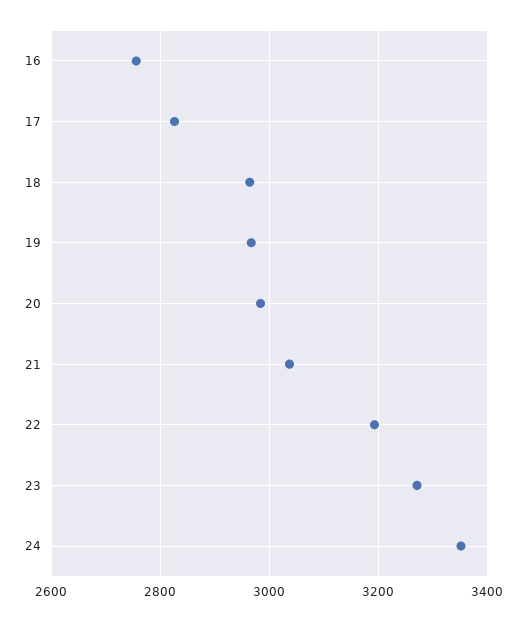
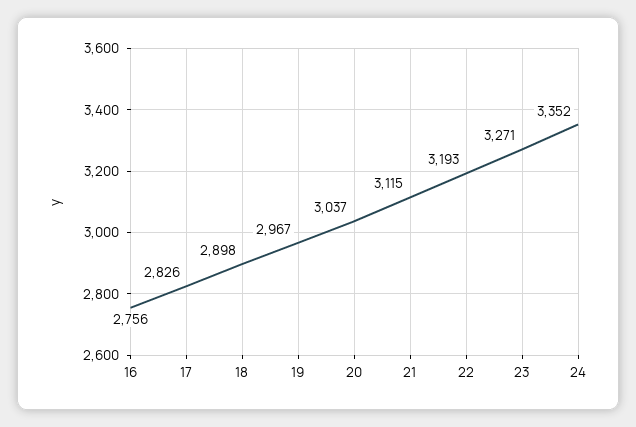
  {
    "16": 2756,
    "17": 2826,
-   "18": 2960,
+   "18": 2898,
    "19": 2967,
-   "20": 2980,
+   "20": 3037,
-   "21": 3040,
+   "21": 3115,
    "22": 3193,
    "23": 3271,
    "24": 3352
  }

